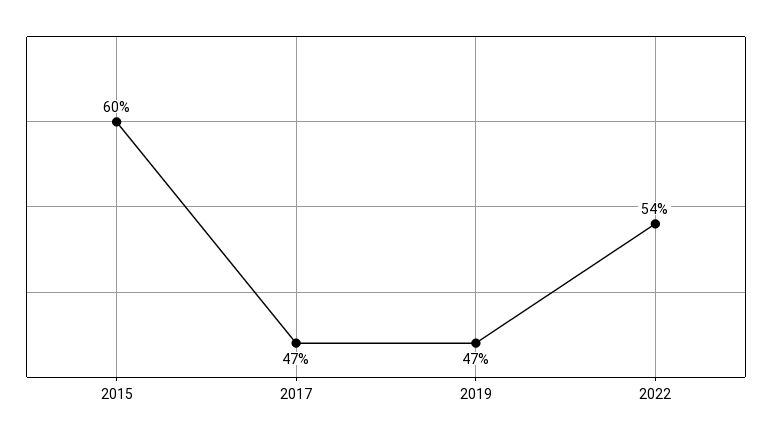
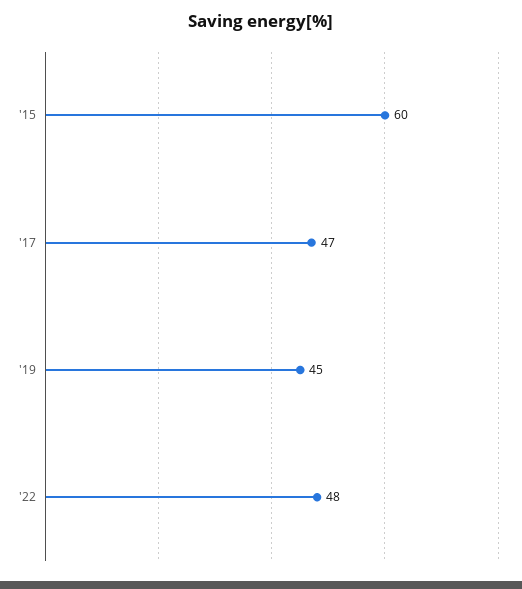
  {
    "2015": 60,
    "2017": 47,
-   "2019": 47,
+   "2019": 45,
-   "2022": 54
+   "2022": 48
  }

